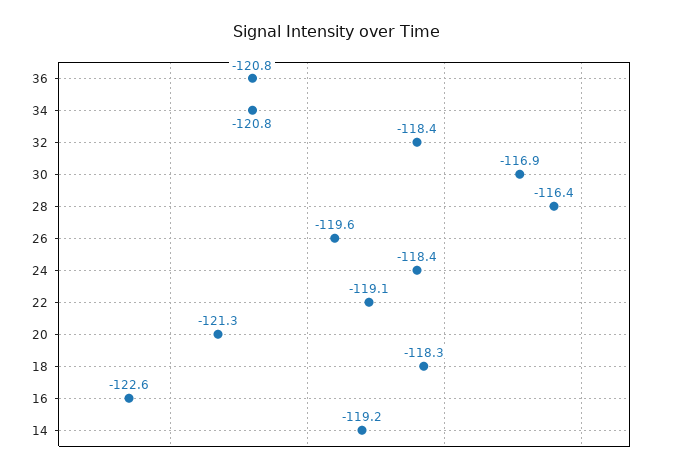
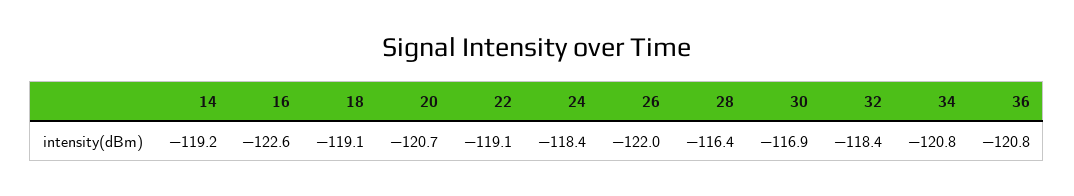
  {
    "36": -120.8,
    "34": -120.8,
    "32": -118.4,
    "30": -116.9,
    "28": -116.4,
-   "26": -119.6,
+   "26": -122,
    "24": -118.4,
    "22": -119.1,
-   "20": -121.3,
+   "20": -120.7,
-   "18": -118.3,
+   "18": -119.1,
    "16": -122.6,
    "14": -119.2
  }

